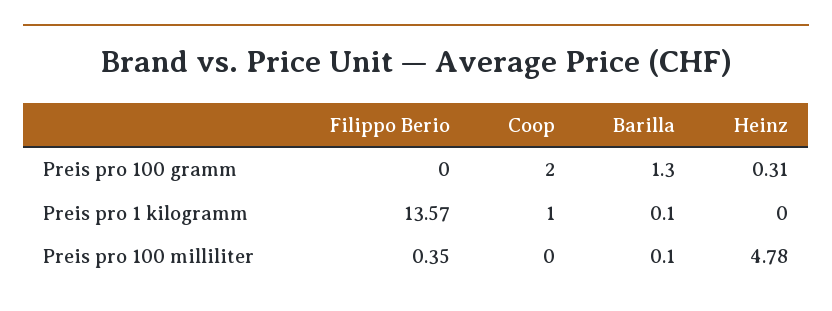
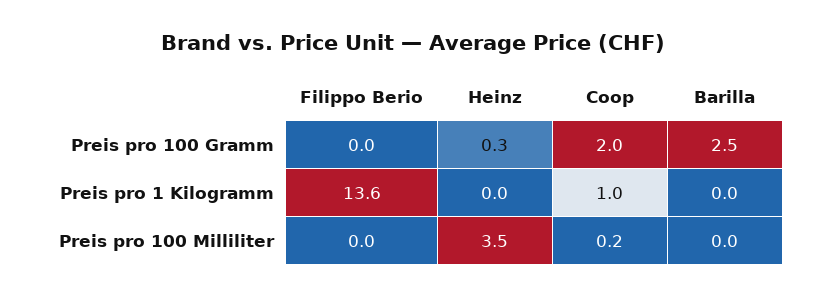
  {
    "Filippo Berio": {
      "Preis pro 100 gramm": 0,
      "Preis pro 1 kilogramm": 13.57,
-     "Preis pro 100 milliliter": 0.35
+     "Preis pro 100 milliliter": 0
    },
    "Coop": {
      "Preis pro 100 gramm": 2,
      "Preis pro 1 kilogramm": 1,
-     "Preis pro 100 milliliter": 0
+     "Preis pro 100 milliliter": 0.2
    },
    "Barilla": {
-     "Preis pro 100 gramm": 1.3,
+     "Preis pro 100 gramm": 2.5,
-     "Preis pro 1 kilogramm": 0.1,
+     "Preis pro 1 kilogramm": 0,
-     "Preis pro 100 milliliter": 0.1
+     "Preis pro 100 milliliter": 0
    },
    "Heinz": {
      "Preis pro 100 gramm": 0.31,
      "Preis pro 1 kilogramm": 0,
-     "Preis pro 100 milliliter": 4.78
+     "Preis pro 100 milliliter": 3.5
    }
  }

